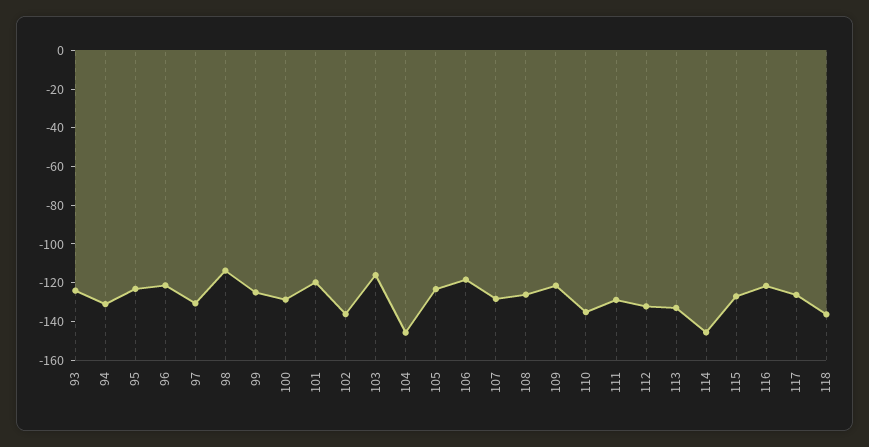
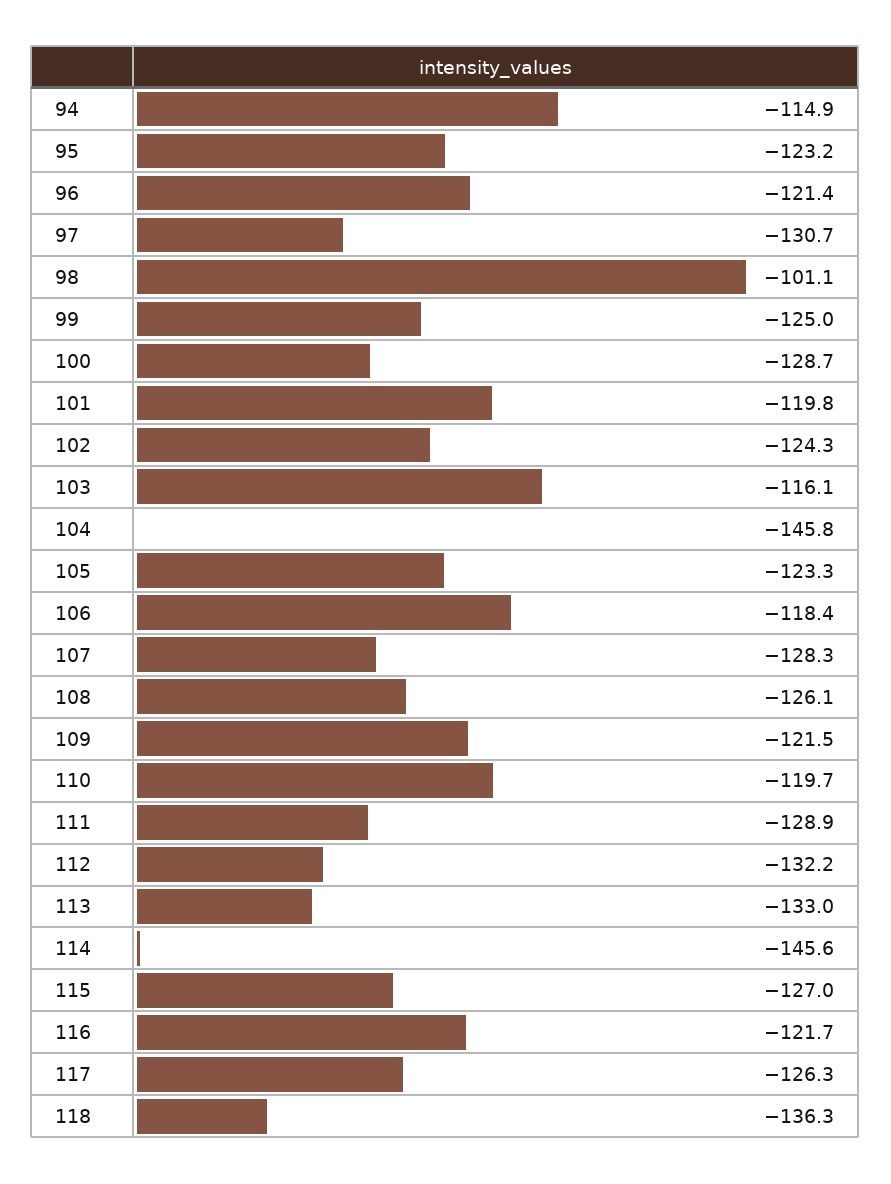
  {
-   "93": -125,
-   "94": -130,
+   "94": -114.9,
    "95": -123.2,
    "96": -121.4,
    "97": -130.7,
-   "98": -115,
+   "98": -101.1,
    "99": -125,
    "100": -128.7,
    "101": -119.8,
-   "102": -135,
+   "102": -124.3,
    "103": -116.1,
    "104": -145.8,
    "105": -123.3,
    "106": -118.4,
    "107": -128.3,
    "108": -126.1,
    "109": -121.5,
-   "110": -135,
+   "110": -119.7,
    "111": -128.9,
    "112": -132.2,
    "113": -133,
    "114": -145.6,
    "115": -127,
    "116": -121.7,
    "117": -126.3,
    "118": -136.3
  }

